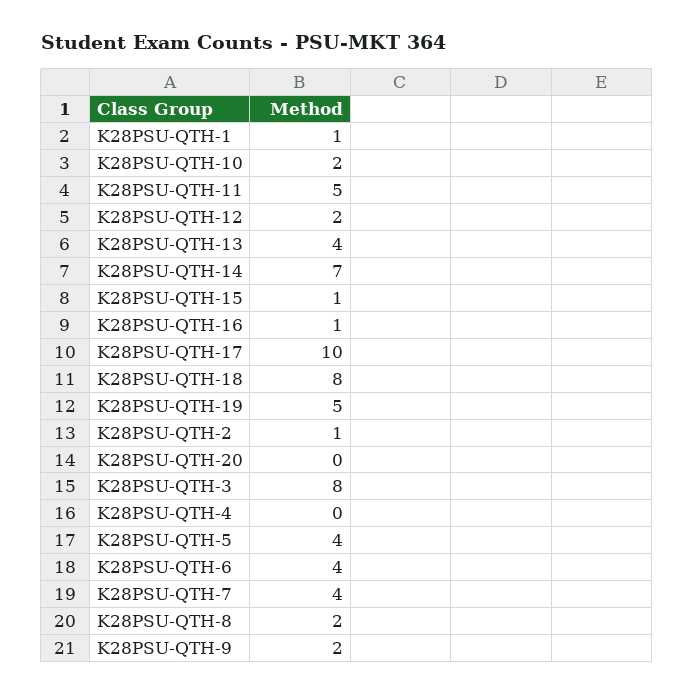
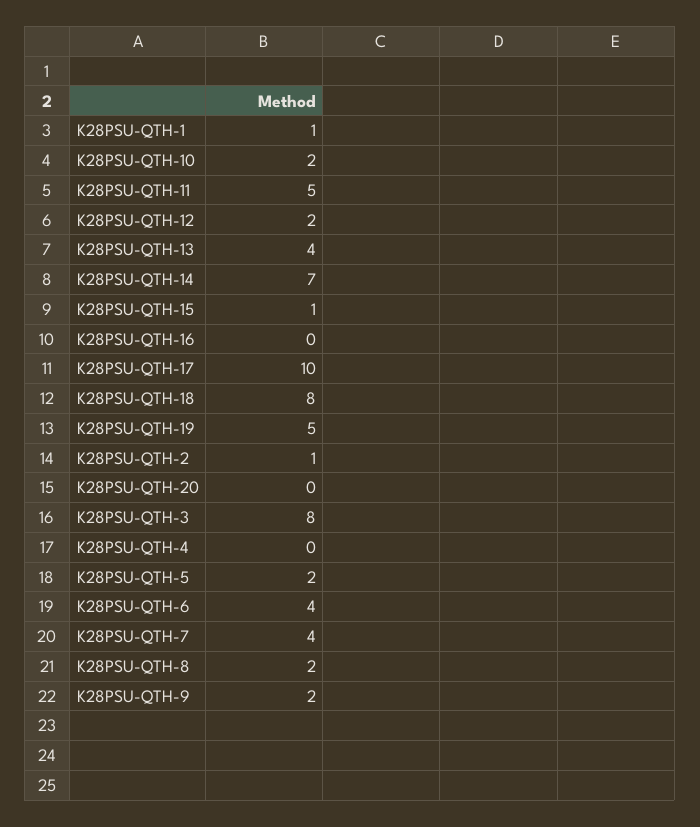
  {
    "K28PSU-QTH-1": 1,
    "K28PSU-QTH-10": 2,
    "K28PSU-QTH-11": 5,
    "K28PSU-QTH-12": 2,
    "K28PSU-QTH-13": 4,
    "K28PSU-QTH-14": 7,
    "K28PSU-QTH-15": 1,
-   "K28PSU-QTH-16": 1,
+   "K28PSU-QTH-16": 0,
    "K28PSU-QTH-17": 10,
    "K28PSU-QTH-18": 8,
    "K28PSU-QTH-19": 5,
    "K28PSU-QTH-2": 1,
    "K28PSU-QTH-20": 0,
    "K28PSU-QTH-3": 8,
    "K28PSU-QTH-4": 0,
-   "K28PSU-QTH-5": 4,
+   "K28PSU-QTH-5": 2,
    "K28PSU-QTH-6": 4,
    "K28PSU-QTH-7": 4,
    "K28PSU-QTH-8": 2,
    "K28PSU-QTH-9": 2
  }

